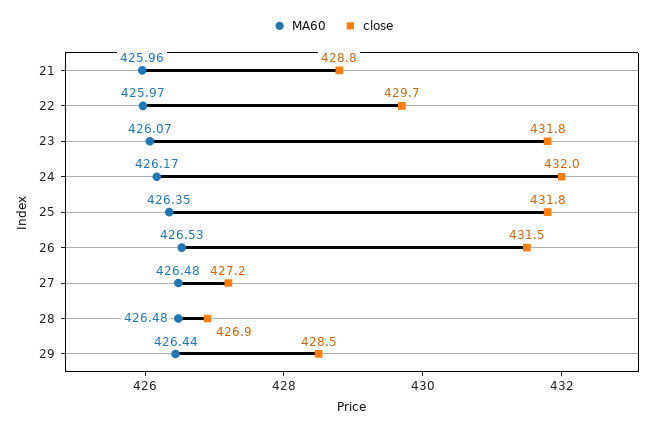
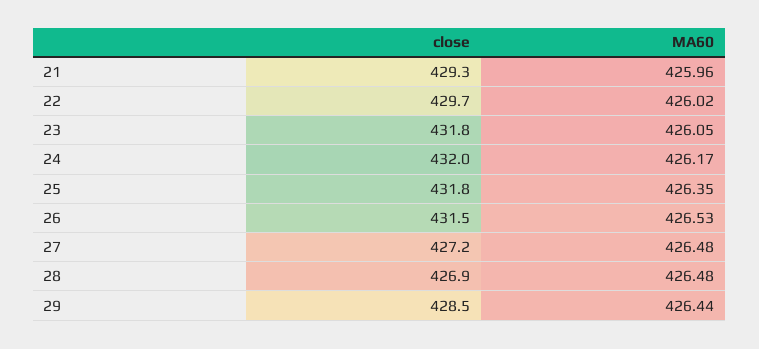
  {
    "MA60": {
      "21": 425.96,
-     "22": 425.97,
+     "22": 426.02,
-     "23": 426.07,
+     "23": 426.05,
      "24": 426.17,
      "25": 426.35,
      "26": 426.53,
      "27": 426.48,
      "28": 426.48,
      "29": 426.44
    },
    "close": {
-     "21": 428.8,
+     "21": 429.3,
      "22": 429.7,
      "23": 431.8,
      "24": 432,
      "25": 431.8,
      "26": 431.5,
      "27": 427.2,
      "28": 426.9,
      "29": 428.5
    }
  }

